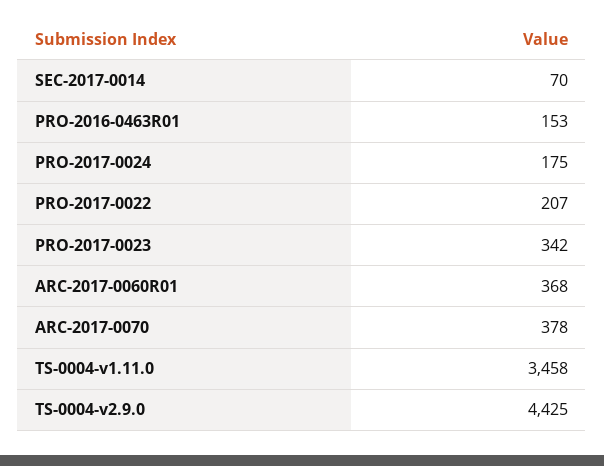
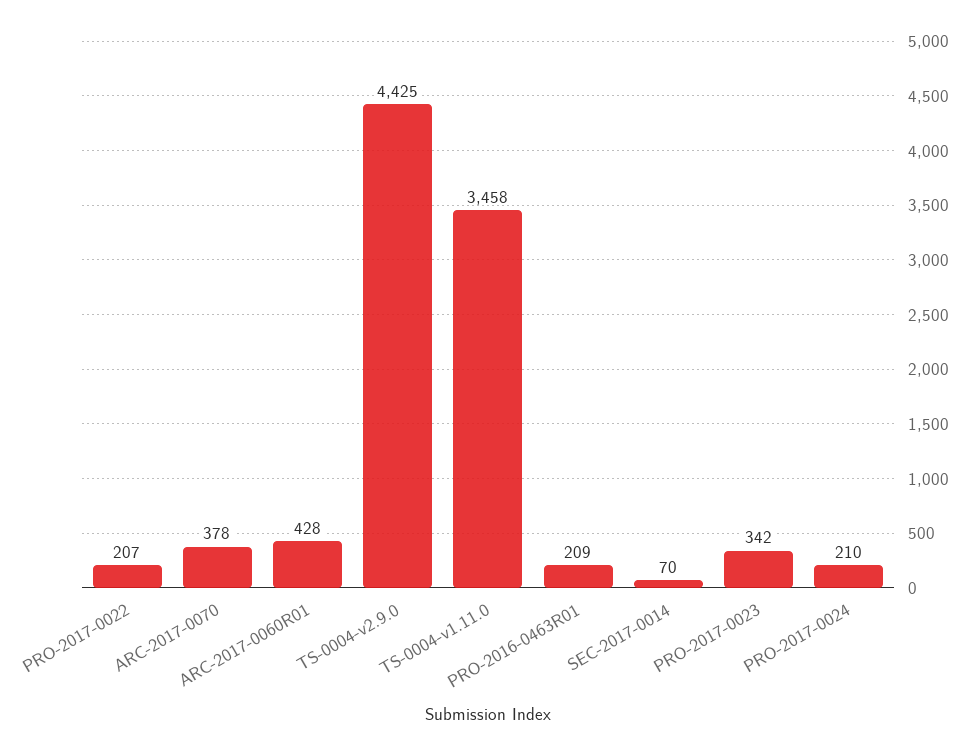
  {
    "SEC-2017-0014": 70,
-   "PRO-2016-0463R01": 153,
+   "PRO-2016-0463R01": 209,
-   "PRO-2017-0024": 175,
+   "PRO-2017-0024": 210,
    "PRO-2017-0022": 207,
    "PRO-2017-0023": 342,
-   "ARC-2017-0060R01": 368,
+   "ARC-2017-0060R01": 428,
    "ARC-2017-0070": 378,
    "TS-0004-v1.11.0": 3458,
    "TS-0004-v2.9.0": 4425
  }

